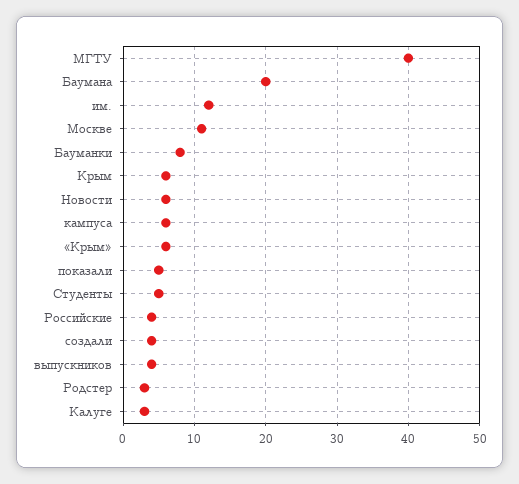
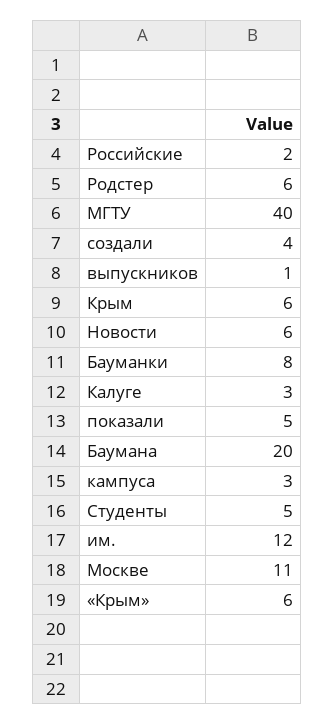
  {
    "МГТУ": 40,
    "Баумана": 20,
    "им.": 12,
    "Москве": 11,
    "Бауманки": 8,
    "Крым": 6,
    "Новости": 6,
-   "кампуса": 6,
+   "кампуса": 3,
    "«Крым»": 6,
    "показали": 5,
    "Студенты": 5,
-   "Российские": 4,
+   "Российские": 2,
    "создали": 4,
-   "выпускников": 4,
+   "выпускников": 1,
-   "Родстер": 3,
+   "Родстер": 6,
    "Калуге": 3
  }

